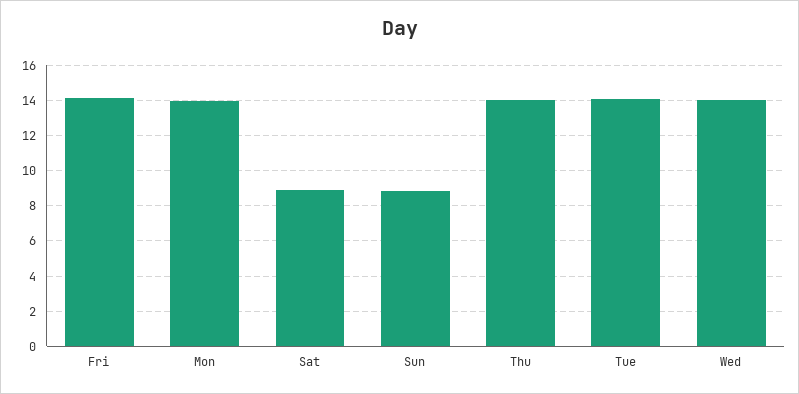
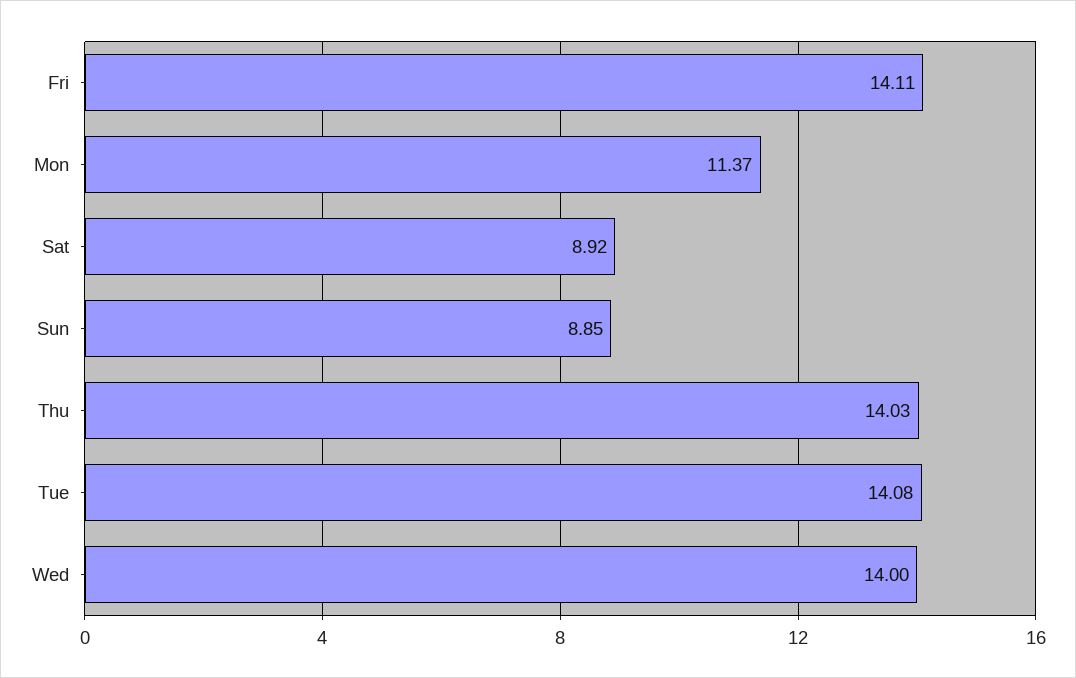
  {
    "Fri": 14.11,
-   "Mon": 14,
+   "Mon": 11.37,
    "Sat": 8.92,
    "Sun": 8.85,
    "Thu": 14.03,
    "Tue": 14.08,
    "Wed": 14
  }

